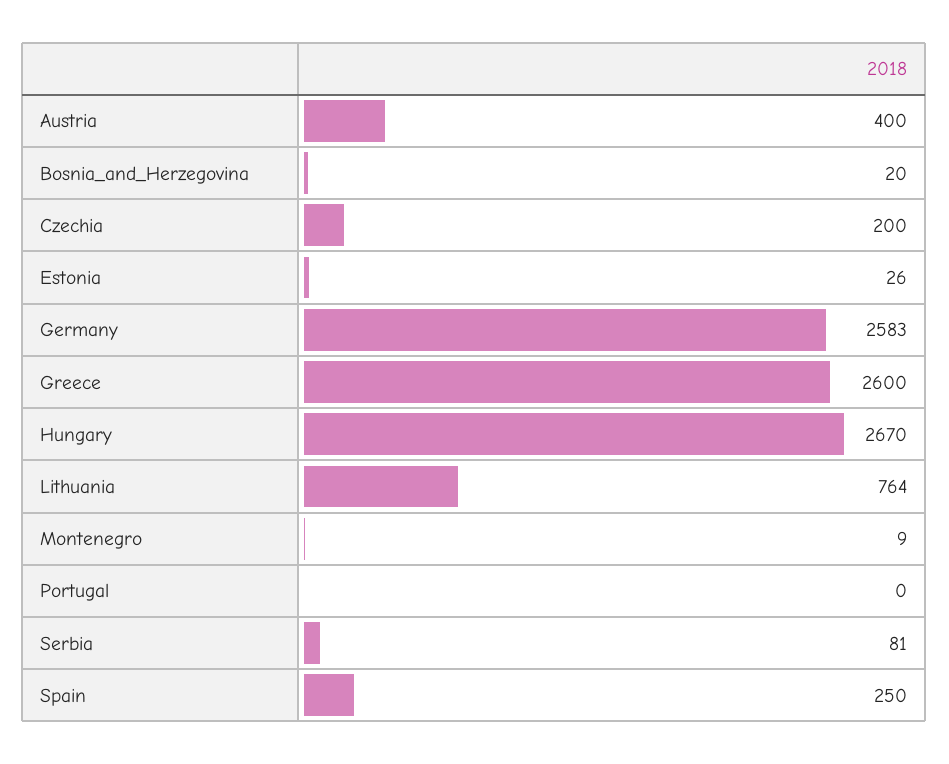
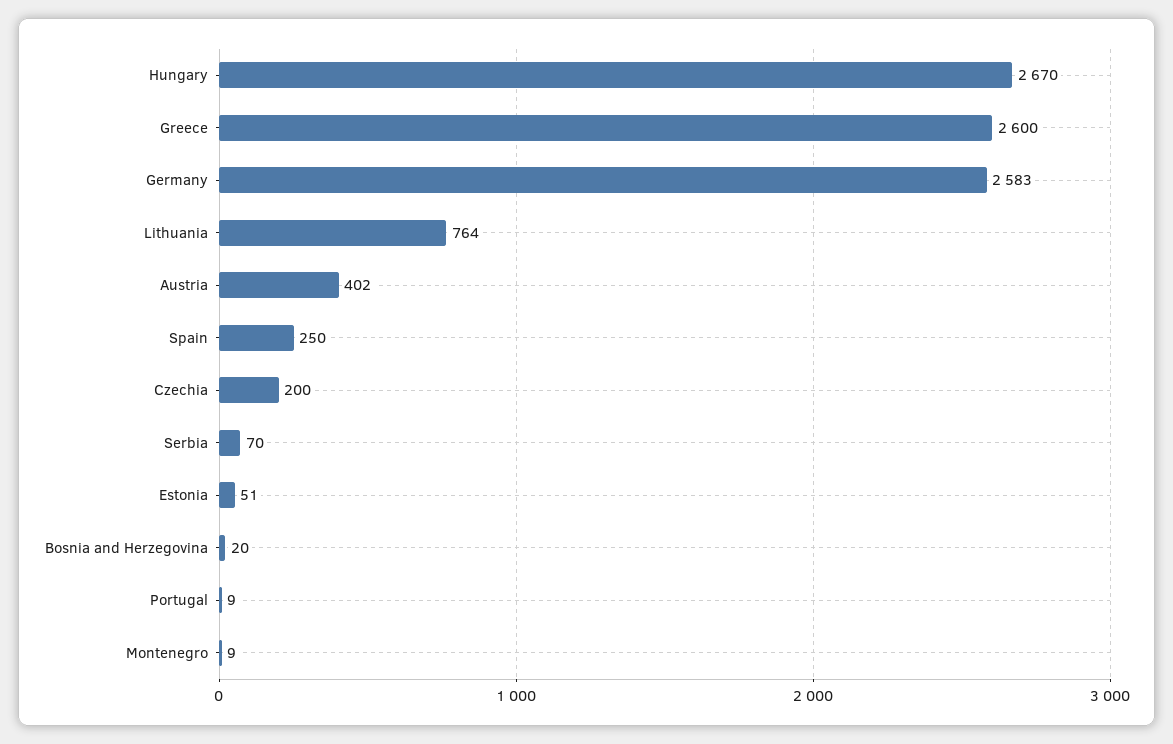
  {
-   "Austria": 400,
+   "Austria": 402,
    "Bosnia_and_Herzegovina": 20,
    "Czechia": 200,
-   "Estonia": 26,
+   "Estonia": 51,
    "Germany": 2583,
    "Greece": 2600,
    "Hungary": 2670,
    "Lithuania": 764,
    "Montenegro": 9,
-   "Portugal": 0,
+   "Portugal": 9,
-   "Serbia": 81,
+   "Serbia": 70,
    "Spain": 250
  }

